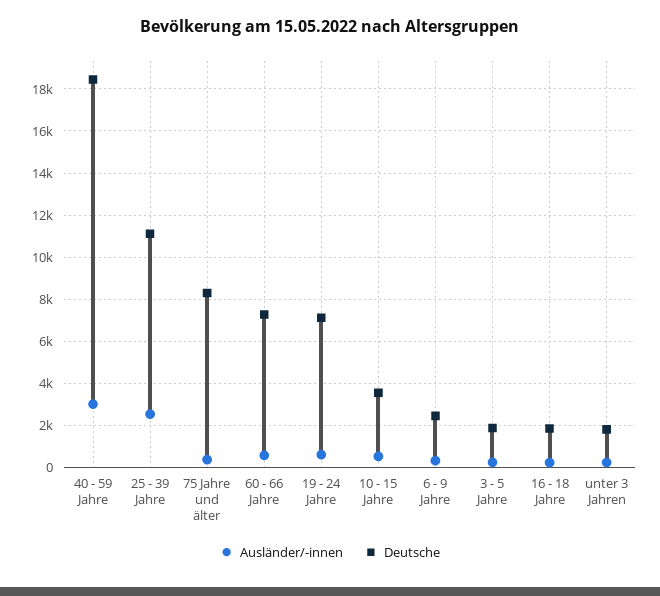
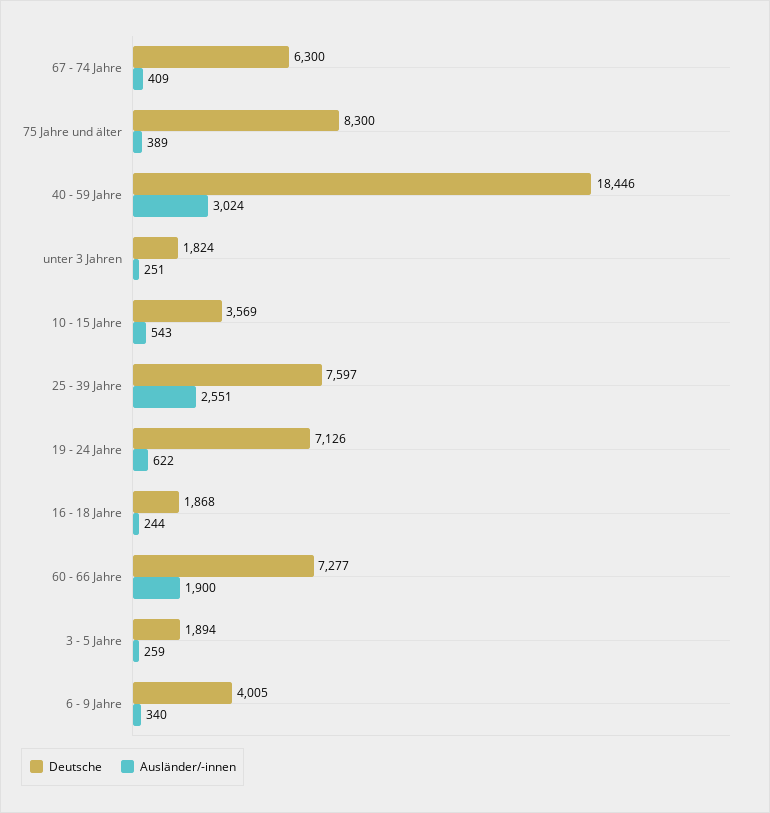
  {
    "Ausländer/-innen": {
      "40 - 59 Jahre": 3024,
      "25 - 39 Jahre": 2551,
      "75 Jahre und älter": 389,
-     "60 - 66 Jahre": 500,
+     "60 - 66 Jahre": 1900,
      "19 - 24 Jahre": 622,
      "10 - 15 Jahre": 543,
      "6 - 9 Jahre": 340,
      "3 - 5 Jahre": 259,
      "16 - 18 Jahre": 244,
-     "unter 3 Jahren": 251
+     "unter 3 Jahren": 251,
+     "67 - 74 Jahre": 409
    },
    "Deutsche": {
      "40 - 59 Jahre": 18446,
-     "25 - 39 Jahre": 11000,
+     "25 - 39 Jahre": 7597,
      "75 Jahre und älter": 8300,
      "60 - 66 Jahre": 7277,
      "19 - 24 Jahre": 7126,
      "10 - 15 Jahre": 3569,
-     "6 - 9 Jahre": 2500,
+     "6 - 9 Jahre": 4005,
      "3 - 5 Jahre": 1894,
      "16 - 18 Jahre": 1868,
-     "unter 3 Jahren": 1824
+     "unter 3 Jahren": 1824,
+     "67 - 74 Jahre": 6300
    }
  }

